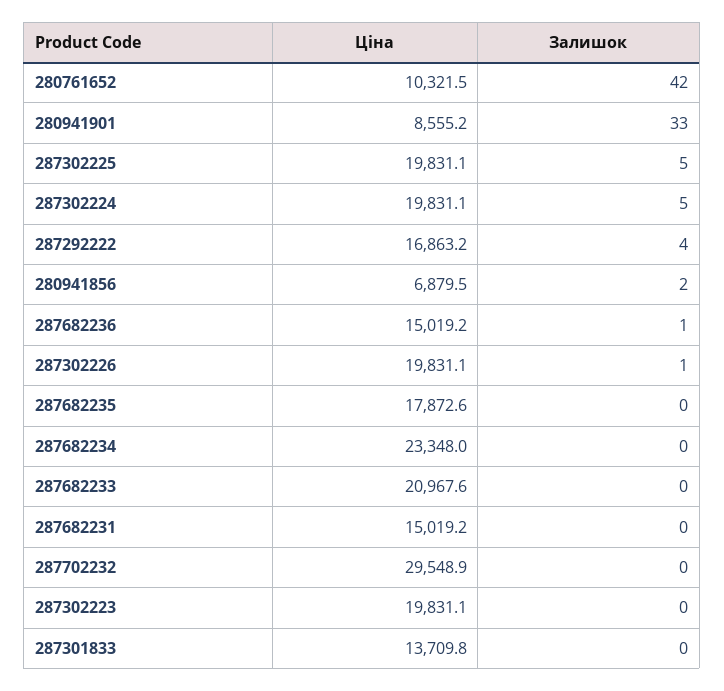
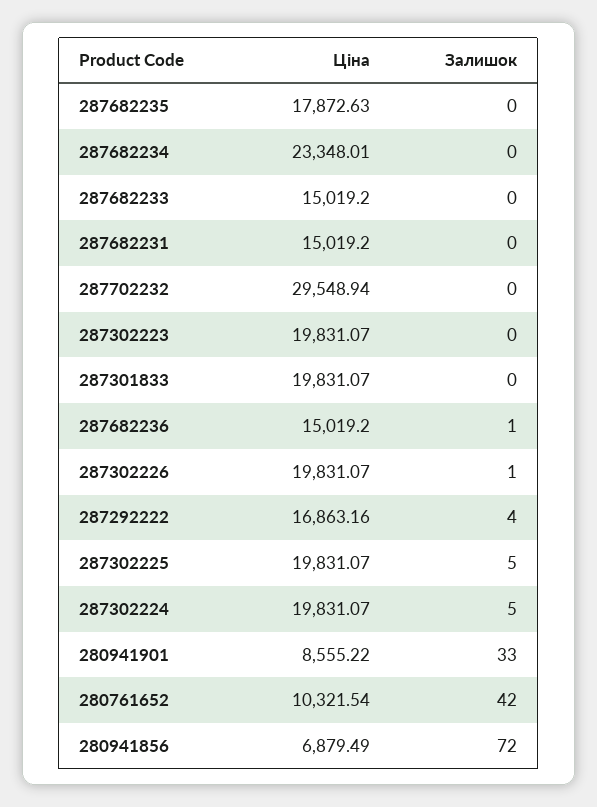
  {
    "Ціна": {
      "280761652": 10321.54,
      "280941901": 8555.22,
      "287302225": 19831.07,
      "287302224": 19831.07,
      "287292222": 16863.16,
      "280941856": 6879.49,
      "287682236": 15019.2,
      "287302226": 19831.07,
      "287682235": 17872.63,
      "287682234": 23348.01,
-     "287682233": 20967.6,
+     "287682233": 15019.2,
      "287682231": 15019.2,
      "287702232": 29548.94,
      "287302223": 19831.07,
-     "287301833": 13709.8
+     "287301833": 19831.07
    },
    "Залишок": {
      "280761652": 42,
      "280941901": 33,
      "287302225": 5,
      "287302224": 5,
      "287292222": 4,
-     "280941856": 2,
+     "280941856": 72,
      "287682236": 1,
      "287302226": 1,
      "287682235": 0,
      "287682234": 0,
      "287682233": 0,
      "287682231": 0,
      "287702232": 0,
      "287302223": 0,
      "287301833": 0
    }
  }

